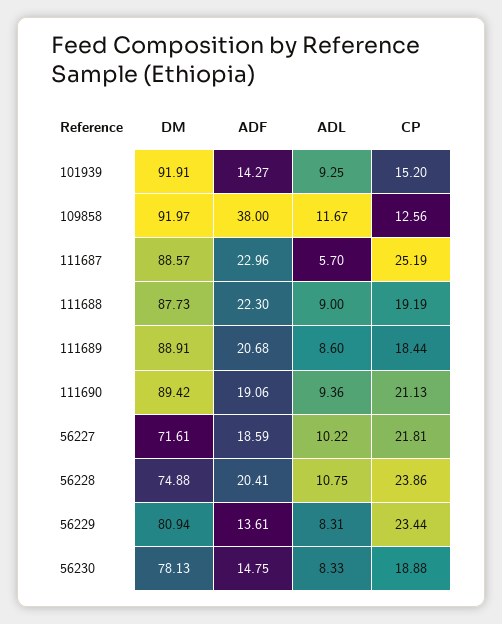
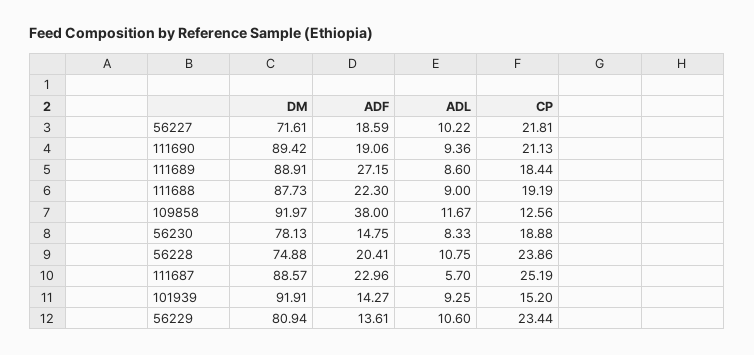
  {
    "DM": {
      "101939": 91.91,
      "109858": 91.97,
      "111687": 88.57,
      "111688": 87.73,
      "111689": 88.91,
      "111690": 89.42,
      "56227": 71.61,
      "56228": 74.88,
      "56229": 80.94,
      "56230": 78.13
    },
    "ADF": {
      "101939": 14.27,
      "109858": 38,
      "111687": 22.96,
      "111688": 22.3,
-     "111689": 20.68,
+     "111689": 27.15,
      "111690": 19.06,
      "56227": 18.59,
      "56228": 20.41,
      "56229": 13.61,
      "56230": 14.75
    },
    "ADL": {
      "101939": 9.25,
      "109858": 11.67,
      "111687": 5.7,
      "111688": 9,
      "111689": 8.6,
      "111690": 9.36,
      "56227": 10.22,
      "56228": 10.75,
-     "56229": 8.31,
+     "56229": 10.6,
      "56230": 8.33
    },
    "CP": {
      "101939": 15.2,
      "109858": 12.56,
      "111687": 25.19,
      "111688": 19.19,
      "111689": 18.44,
      "111690": 21.13,
      "56227": 21.81,
      "56228": 23.86,
      "56229": 23.44,
      "56230": 18.88
    }
  }

